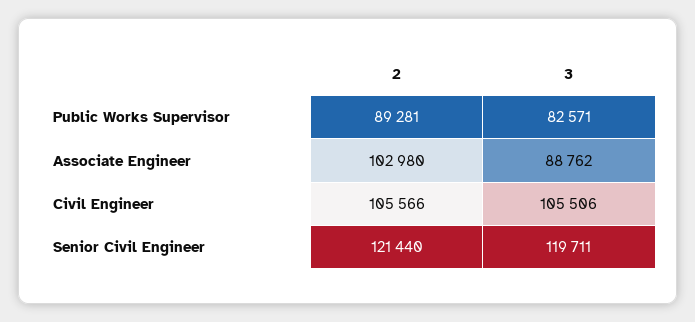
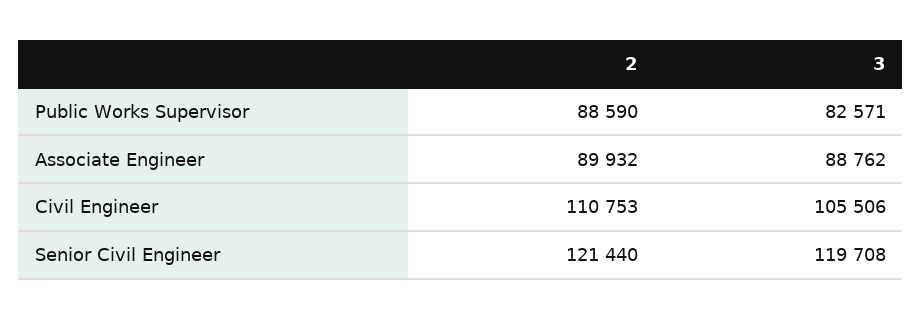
  {
    "2": {
-     "Public Works Supervisor": 89281,
+     "Public Works Supervisor": 88590,
-     "Associate Engineer": 102980,
+     "Associate Engineer": 89932,
-     "Civil Engineer": 105566,
+     "Civil Engineer": 110753,
      "Senior Civil Engineer": 121440
    },
    "3": {
      "Public Works Supervisor": 82571,
      "Associate Engineer": 88762,
      "Civil Engineer": 105506,
-     "Senior Civil Engineer": 119711
+     "Senior Civil Engineer": 119708
    }
  }

